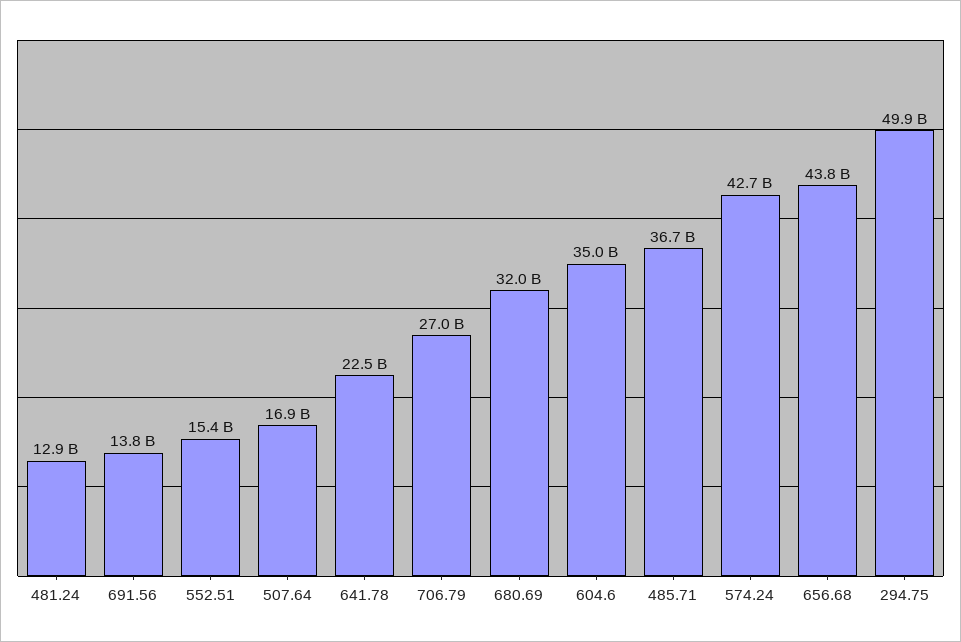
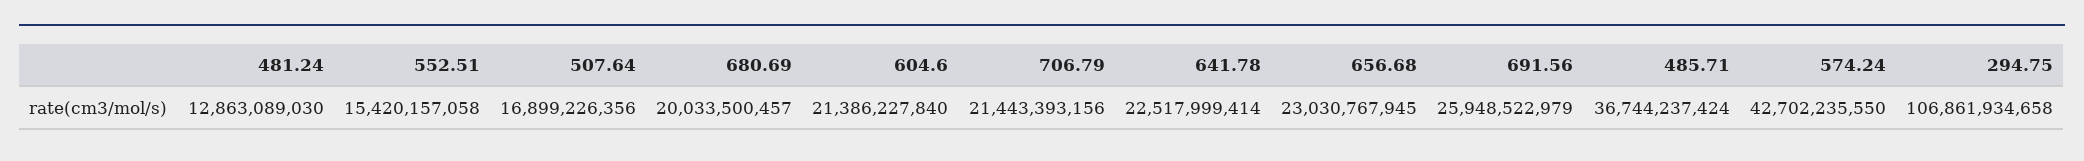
  {
    "481.24": 12863089030,
-   "691.56": 13800000000,
+   "691.56": 25948522979,
    "552.51": 15420157058,
    "507.64": 16899226356,
    "641.78": 22517999414,
-   "706.79": 27000000000,
+   "706.79": 21443393156,
-   "680.69": 32000000000,
+   "680.69": 20033500457,
-   "604.6": 35000000000,
+   "604.6": 21386227840,
    "485.71": 36744237424,
    "574.24": 42702235550,
-   "656.68": 43800000000,
+   "656.68": 23030767945,
-   "294.75": 49900000000
+   "294.75": 106861934658
  }

